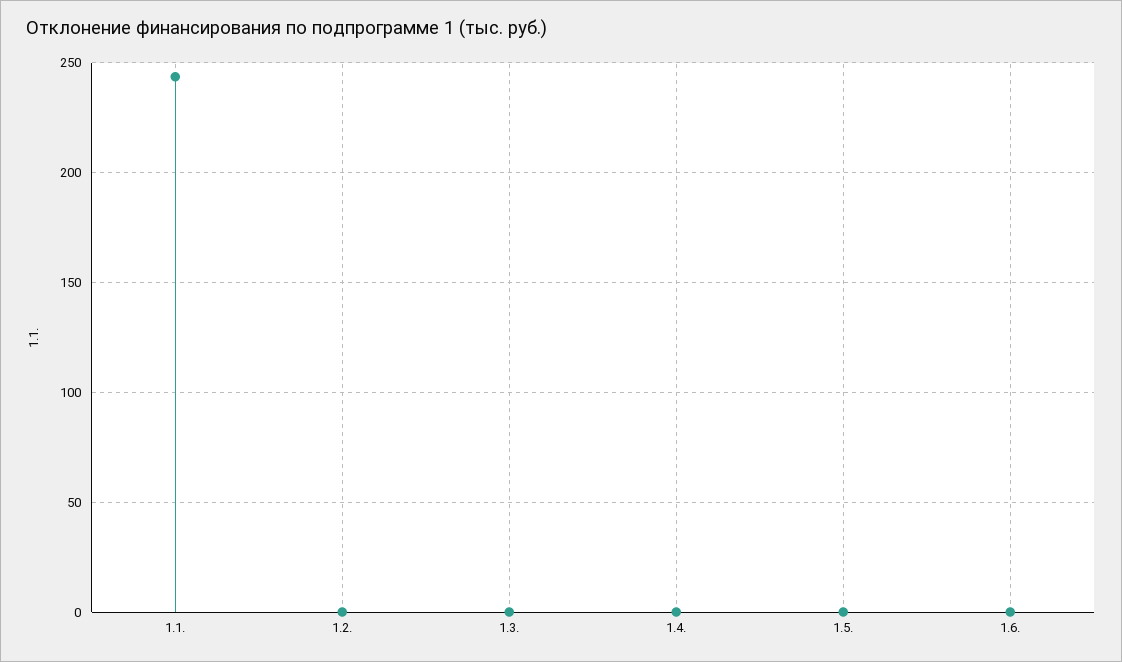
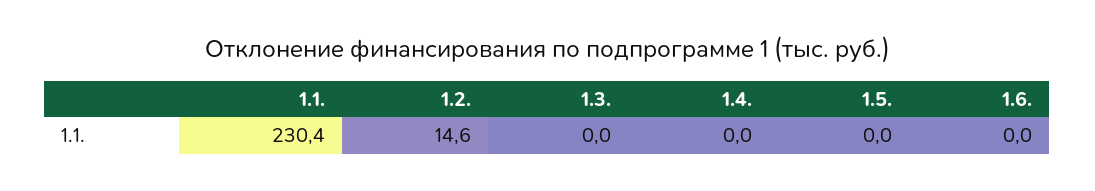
  {
-   "1.1.": 245,
+   "1.1.": 230.4,
-   "1.2.": 0,
+   "1.2.": 14.6,
    "1.3.": 0,
    "1.4.": 0,
    "1.5.": 0,
    "1.6.": 0
  }

